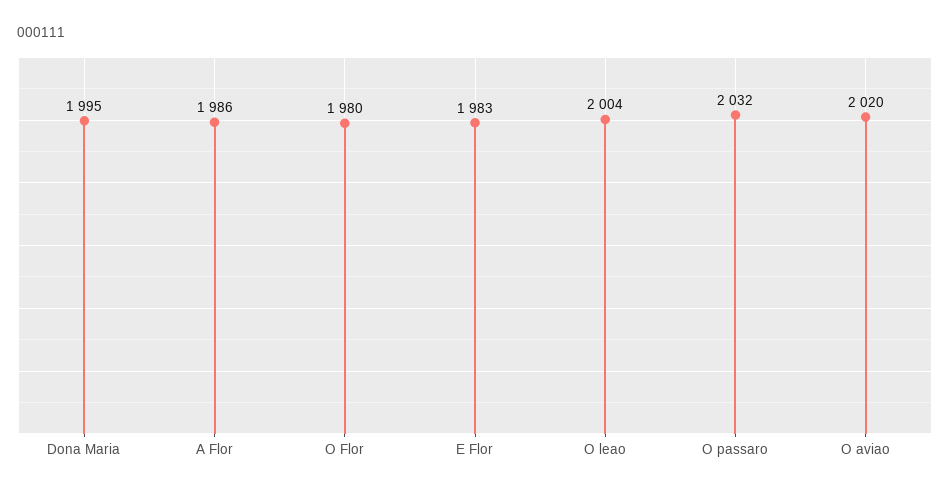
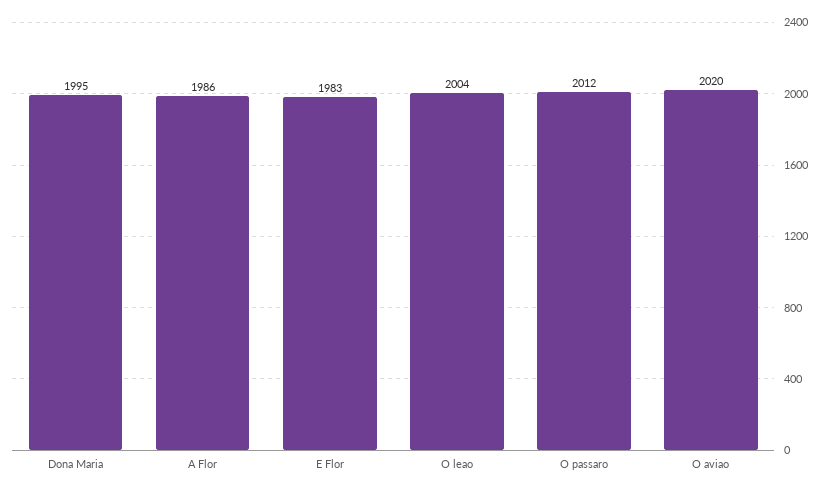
  {
    "Dona Maria": 1995,
    "A Flor": 1986,
-   "O Flor": 1980,
    "E Flor": 1983,
    "O leao": 2004,
-   "O passaro": 2032,
+   "O passaro": 2012,
    "O aviao": 2020
  }

